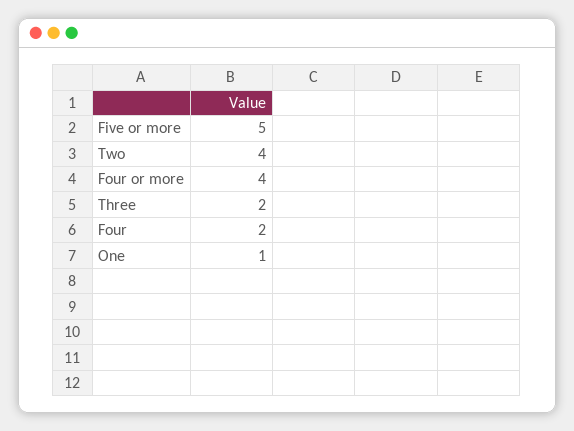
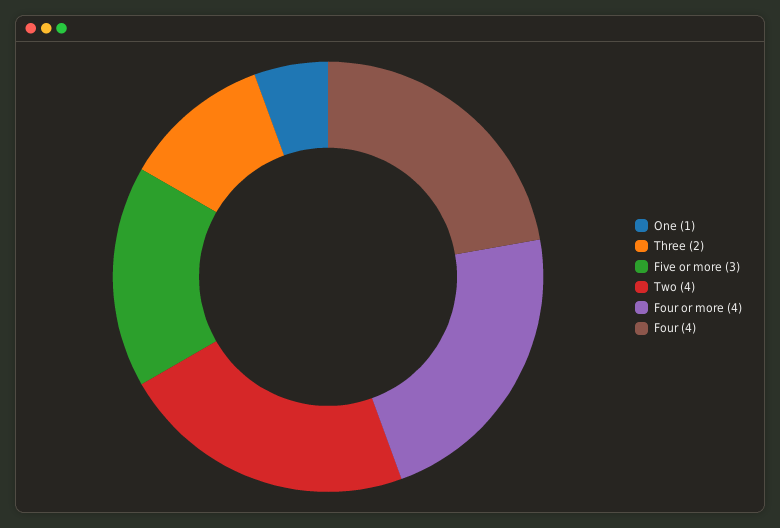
  {
-   "Five or more": 5,
+   "Five or more": 3,
    "Two": 4,
    "Four or more": 4,
    "Three": 2,
-   "Four": 2,
+   "Four": 4,
    "One": 1
  }

